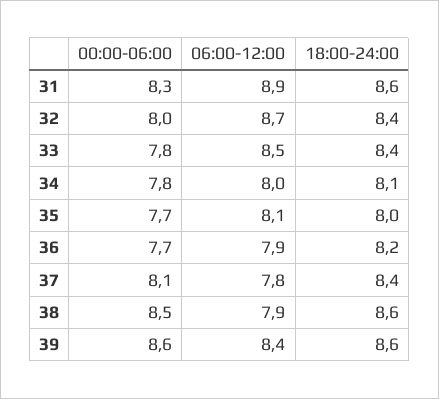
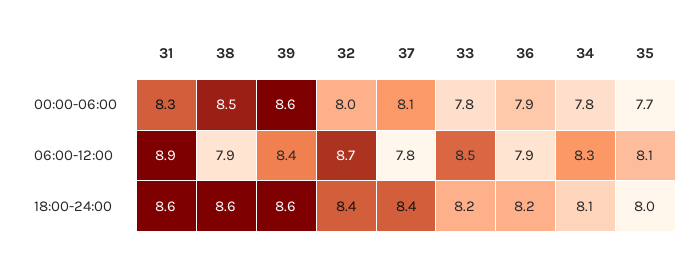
  {
    "00:00-06:00": {
      "31": 8.3,
      "32": 8,
      "33": 7.8,
      "34": 7.8,
      "35": 7.7,
-     "36": 7.7,
+     "36": 7.9,
      "37": 8.1,
      "38": 8.5,
      "39": 8.6
    },
    "06:00-12:00": {
      "31": 8.9,
      "32": 8.7,
      "33": 8.5,
-     "34": 8,
+     "34": 8.3,
      "35": 8.1,
      "36": 7.9,
      "37": 7.8,
      "38": 7.9,
      "39": 8.4
    },
    "18:00-24:00": {
      "31": 8.6,
      "32": 8.4,
-     "33": 8.4,
+     "33": 8.2,
      "34": 8.1,
      "35": 8,
      "36": 8.2,
      "37": 8.4,
      "38": 8.6,
      "39": 8.6
    }
  }

